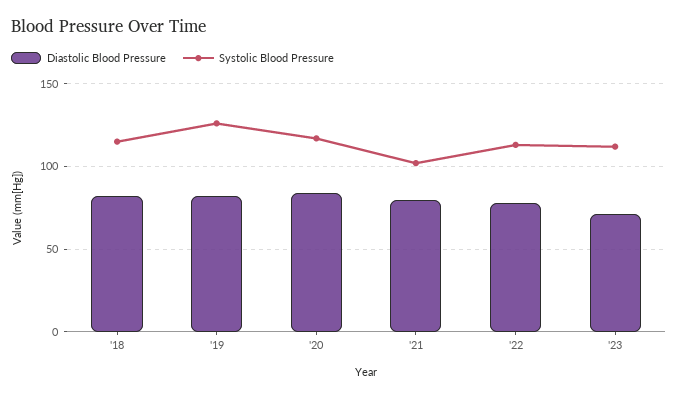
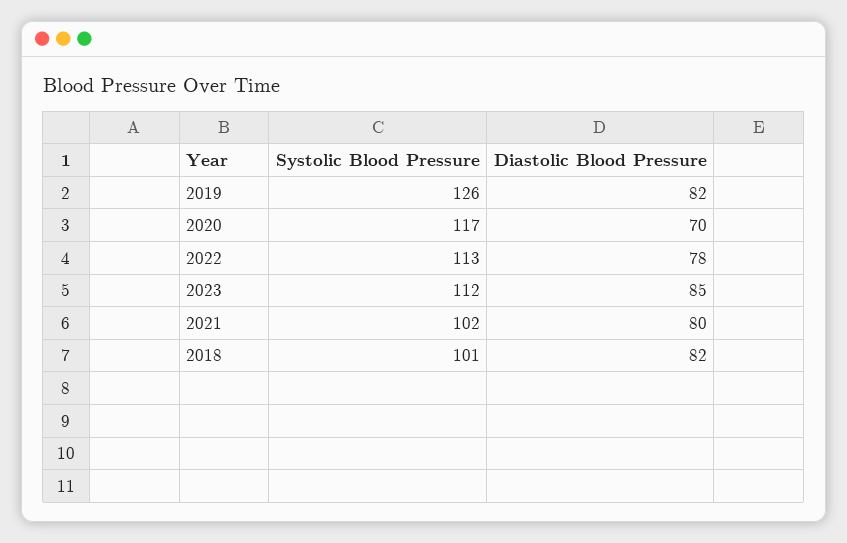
  {
    "Diastolic Blood Pressure": {
      "'18": 82,
      "'19": 82,
-     "'20": 85,
+     "'20": 70,
      "'21": 80,
      "'22": 78,
-     "'23": 70
+     "'23": 85
    },
    "Systolic Blood Pressure": {
-     "'18": 115,
+     "'18": 101,
      "'19": 126,
      "'20": 117,
      "'21": 102,
      "'22": 113,
      "'23": 112
    }
  }

